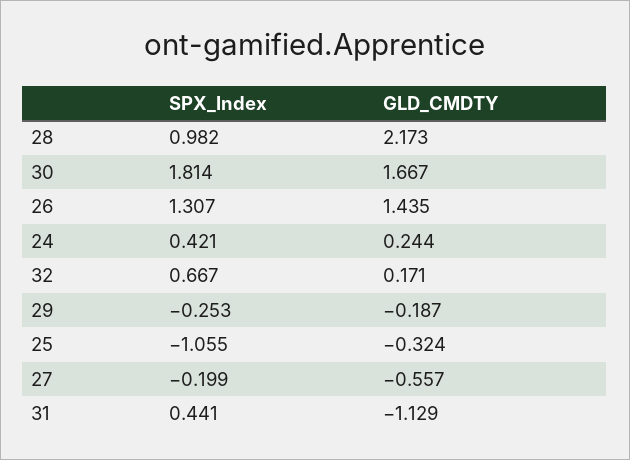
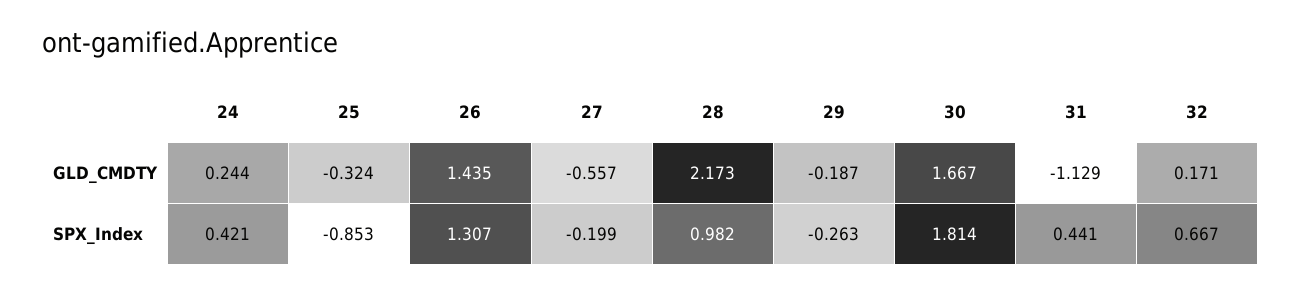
  {
    "SPX_Index": {
      "28": 0.982,
      "30": 1.814,
      "26": 1.307,
      "24": 0.421,
      "32": 0.667,
-     "29": -0.253,
+     "29": -0.263,
-     "25": -1.055,
+     "25": -0.853,
      "27": -0.199,
      "31": 0.441
    },
    "GLD_CMDTY": {
      "28": 2.173,
      "30": 1.667,
      "26": 1.435,
      "24": 0.244,
      "32": 0.171,
      "29": -0.187,
      "25": -0.324,
      "27": -0.557,
      "31": -1.129
    }
  }

